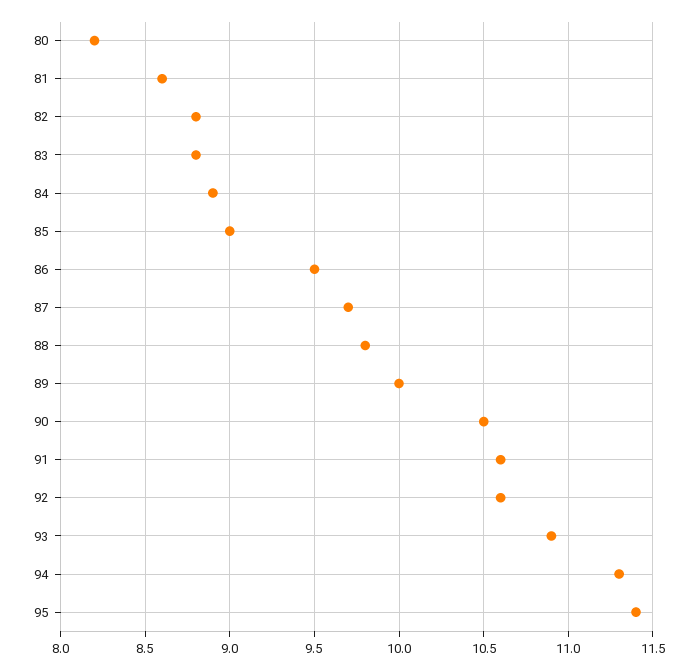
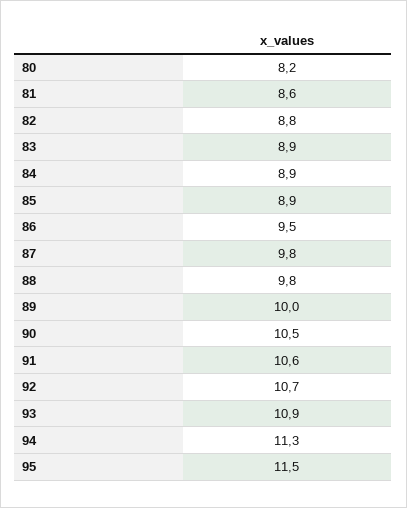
  {
    "80": 8.2,
    "81": 8.6,
    "82": 8.8,
-   "83": 8.8,
+   "83": 8.9,
    "84": 8.9,
-   "85": 9,
+   "85": 8.9,
    "86": 9.5,
-   "87": 9.7,
+   "87": 9.8,
    "88": 9.8,
    "89": 10,
    "90": 10.5,
    "91": 10.6,
-   "92": 10.6,
+   "92": 10.7,
    "93": 10.9,
    "94": 11.3,
-   "95": 11.4
+   "95": 11.5
  }

